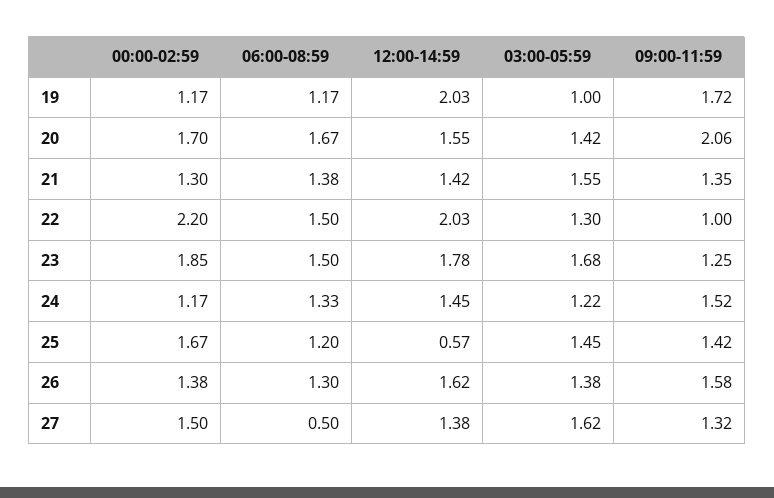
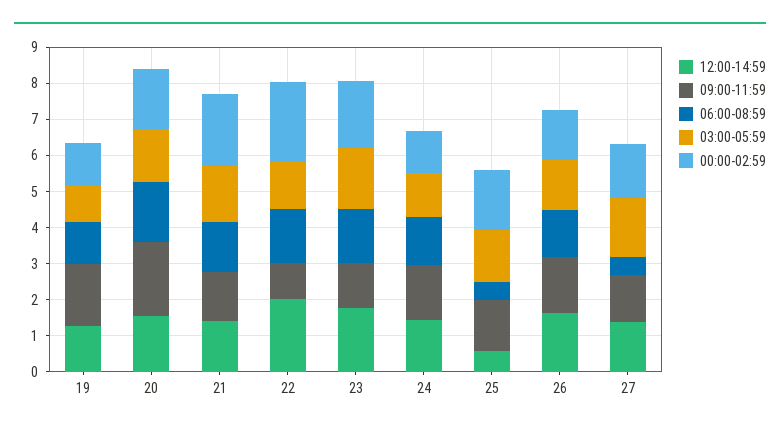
  {
    "00:00-02:59": {
      "19": 1.17,
      "20": 1.7,
-     "21": 1.3,
+     "21": 2,
      "22": 2.2,
      "23": 1.85,
      "24": 1.17,
      "25": 1.67,
      "26": 1.38,
      "27": 1.5
    },
    "06:00-08:59": {
      "19": 1.17,
      "20": 1.67,
      "21": 1.38,
      "22": 1.5,
      "23": 1.5,
      "24": 1.33,
-     "25": 1.2,
+     "25": 0.5,
      "26": 1.3,
      "27": 0.5
    },
    "12:00-14:59": {
-     "19": 2.03,
+     "19": 1.25,
      "20": 1.55,
      "21": 1.42,
      "22": 2.03,
      "23": 1.78,
      "24": 1.45,
      "25": 0.57,
      "26": 1.62,
      "27": 1.38
    },
    "03:00-05:59": {
      "19": 1,
      "20": 1.42,
      "21": 1.55,
      "22": 1.3,
      "23": 1.68,
      "24": 1.22,
      "25": 1.45,
      "26": 1.38,
      "27": 1.62
    },
    "09:00-11:59": {
      "19": 1.72,
      "20": 2.06,
      "21": 1.35,
      "22": 1,
      "23": 1.25,
      "24": 1.52,
      "25": 1.42,
      "26": 1.58,
      "27": 1.32
    }
  }

